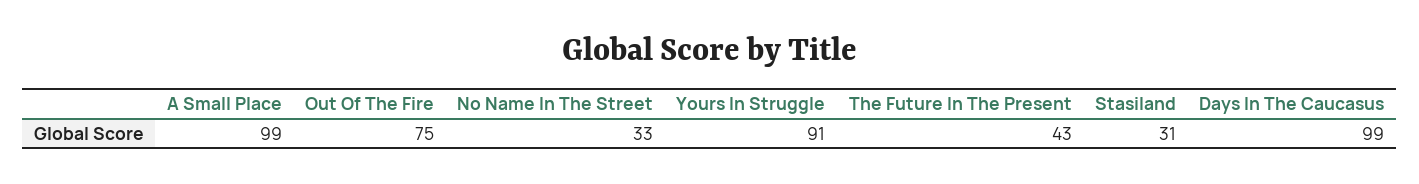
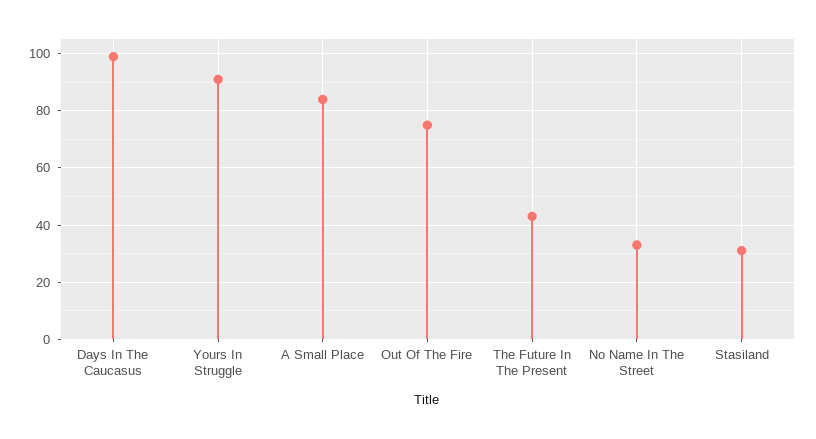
  {
-   "A Small Place": 99,
+   "A Small Place": 85,
    "Out Of The Fire": 75,
    "No Name In The Street": 33,
    "Yours In Struggle": 91,
    "The Future In The Present": 43,
    "Stasiland": 31,
    "Days In The Caucasus": 99
  }

